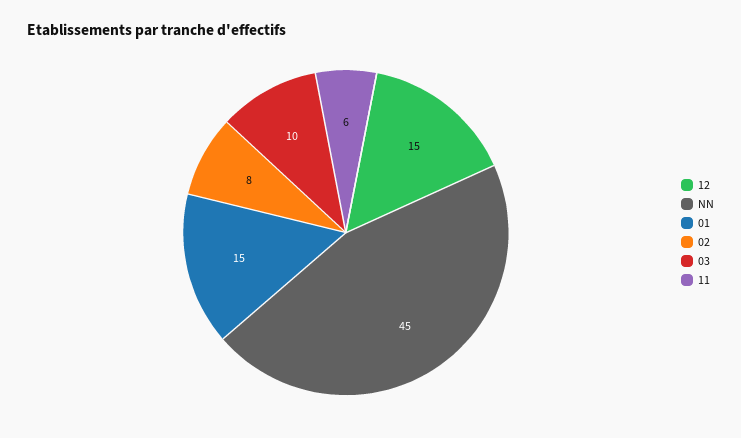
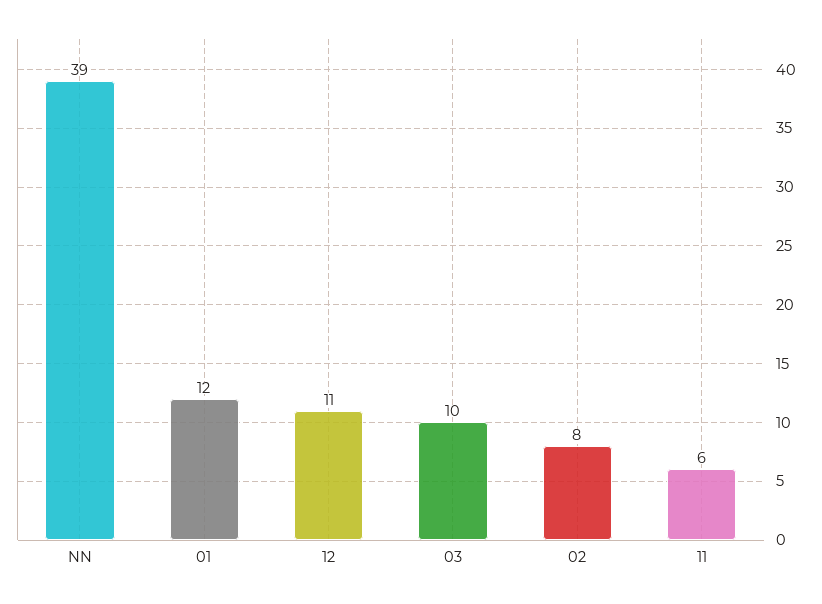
  {
-   "12": 15,
+   "12": 11,
-   "NN": 45,
+   "NN": 39,
-   "01": 15,
+   "01": 12,
    "02": 8,
    "03": 10,
    "11": 6
  }

